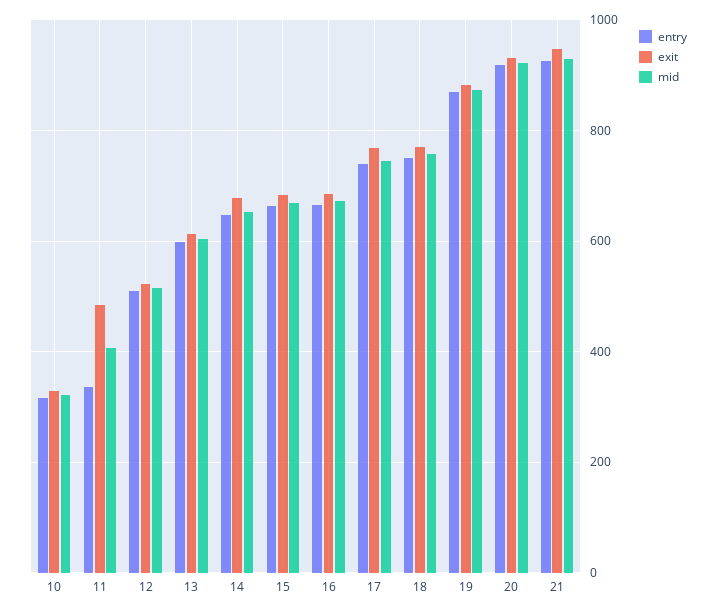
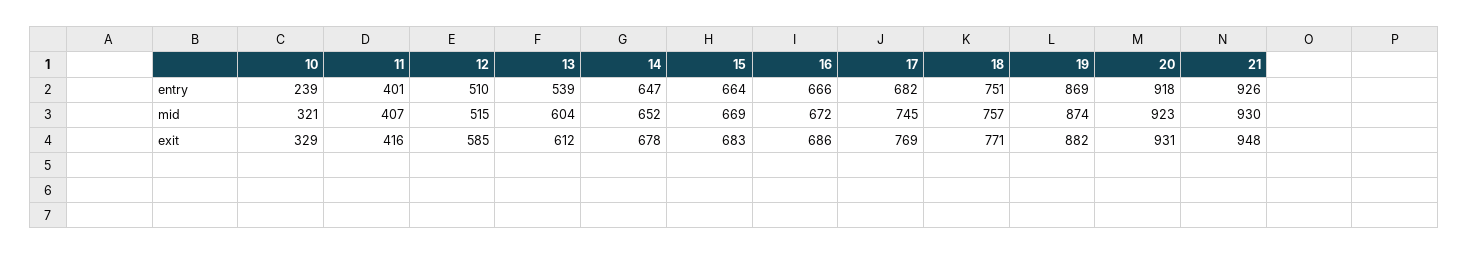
  {
    "entry": {
-     "10": 320,
+     "10": 239,
-     "11": 340,
+     "11": 401,
      "12": 510,
-     "13": 600,
+     "13": 539,
      "14": 647,
      "15": 664,
      "16": 666,
-     "17": 740,
+     "17": 682,
      "18": 751,
      "19": 869,
      "20": 918,
      "21": 926
    },
    "exit": {
      "10": 329,
-     "11": 480,
+     "11": 416,
-     "12": 520,
+     "12": 585,
      "13": 612,
      "14": 678,
      "15": 683,
      "16": 686,
      "17": 769,
      "18": 771,
      "19": 882,
      "20": 931,
      "21": 948
    },
    "mid": {
      "10": 321,
      "11": 407,
      "12": 515,
      "13": 604,
      "14": 652,
      "15": 669,
      "16": 672,
      "17": 745,
      "18": 757,
      "19": 874,
      "20": 923,
      "21": 930
    }
  }

